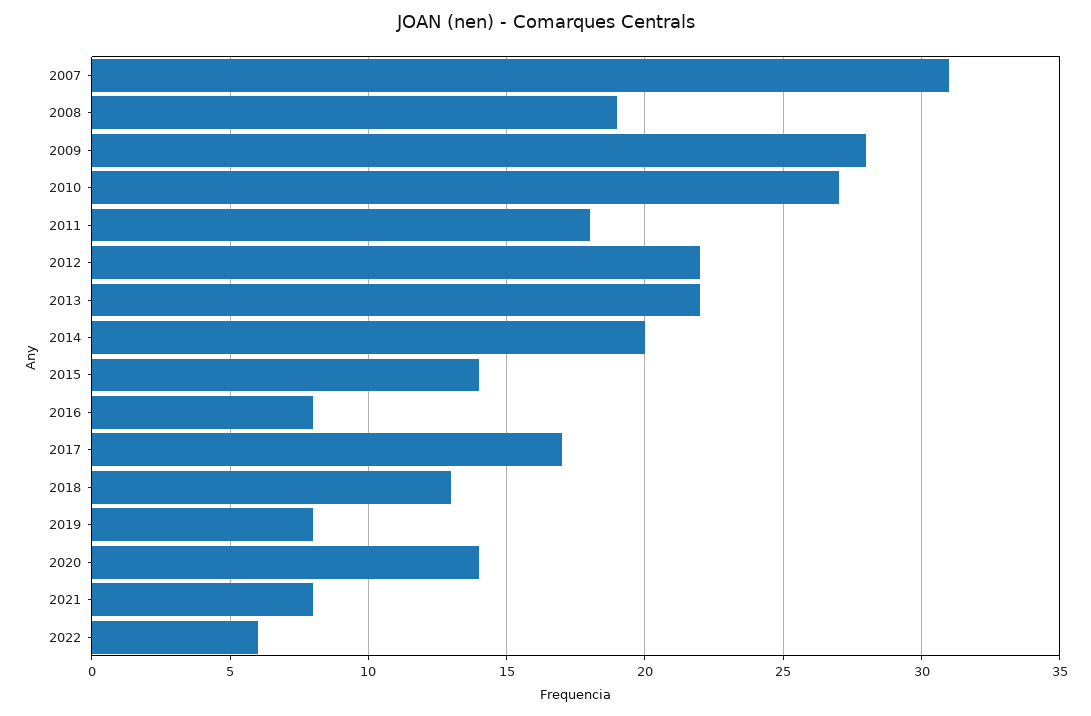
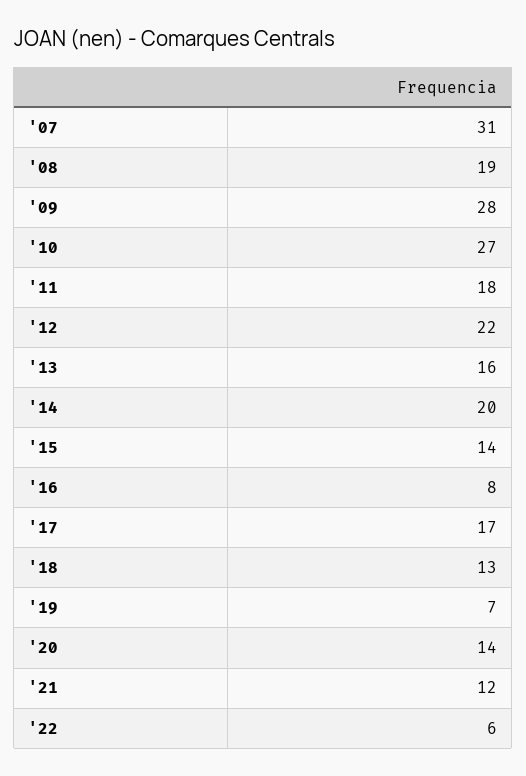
  {
    "2007": 31,
    "2008": 19,
    "2009": 28,
    "2010": 27,
    "2011": 18,
    "2012": 22,
-   "2013": 22,
+   "2013": 16,
    "2014": 20,
    "2015": 14,
    "2016": 8,
    "2017": 17,
    "2018": 13,
-   "2019": 8,
+   "2019": 7,
    "2020": 14,
-   "2021": 8,
+   "2021": 12,
    "2022": 6
  }

